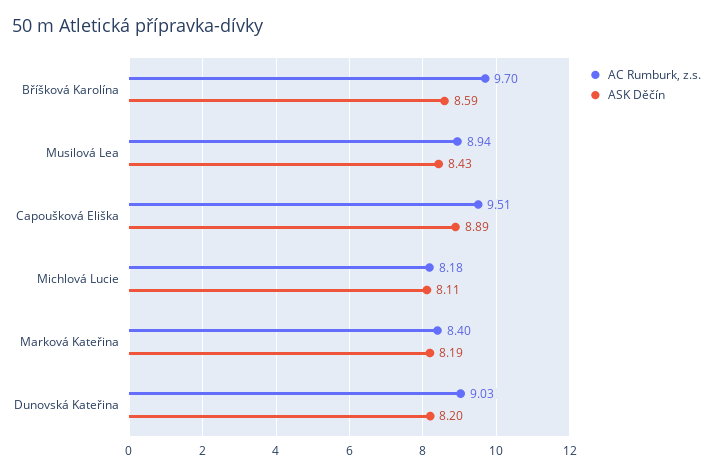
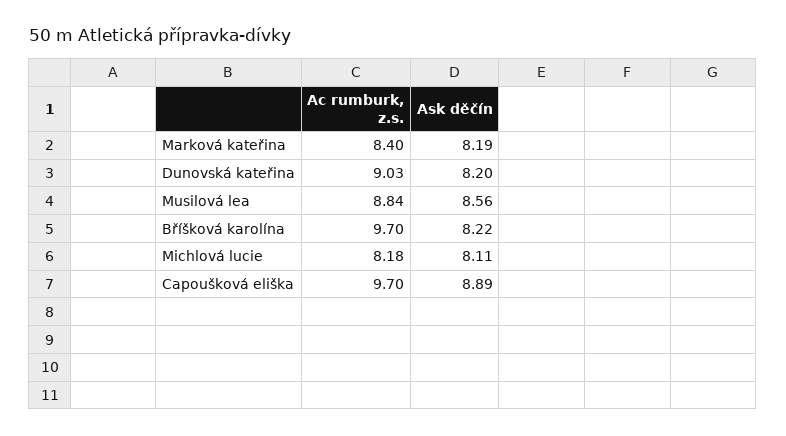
  {
    "AC Rumburk, z.s.": {
      "Bříšková Karolína": 9.7,
-     "Musilová Lea": 8.94,
+     "Musilová Lea": 8.84,
-     "Capoušková Eliška": 9.51,
+     "Capoušková Eliška": 9.7,
      "Michlová Lucie": 8.18,
      "Marková Kateřina": 8.4,
      "Dunovská Kateřina": 9.03
    },
    "ASK Děčín": {
-     "Bříšková Karolína": 8.59,
+     "Bříšková Karolína": 8.22,
-     "Musilová Lea": 8.43,
+     "Musilová Lea": 8.56,
      "Capoušková Eliška": 8.89,
      "Michlová Lucie": 8.11,
      "Marková Kateřina": 8.19,
      "Dunovská Kateřina": 8.2
    }
  }

